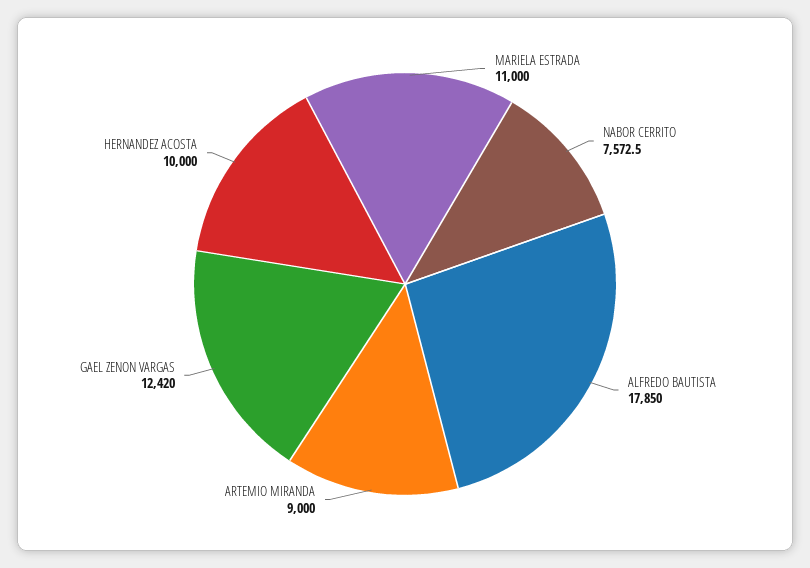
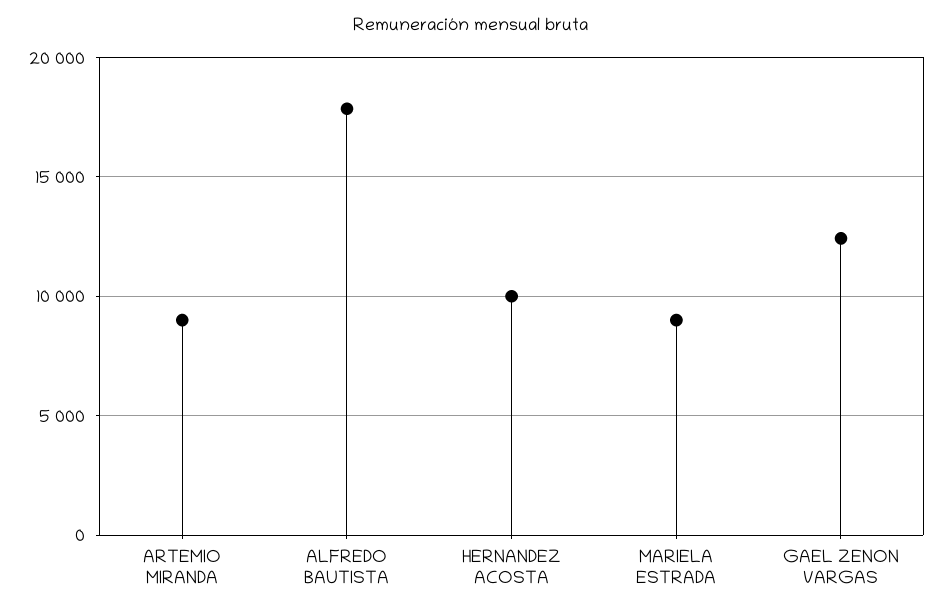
  {
-   "MARIELA ESTRADA": 11000,
+   "MARIELA ESTRADA": 9000,
-   "NABOR CERRITO": 7572.5,
    "ALFREDO BAUTISTA": 17850,
    "ARTEMIO MIRANDA": 9000,
    "GAEL ZENON VARGAS": 12420,
    "HERNANDEZ ACOSTA": 10000
  }

